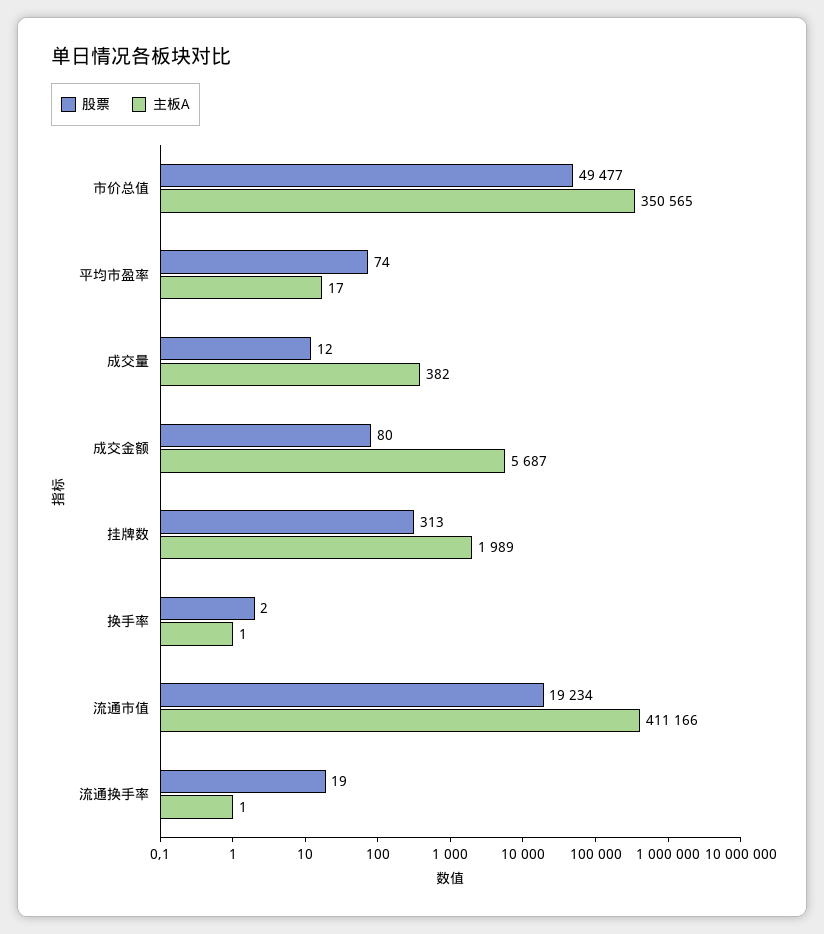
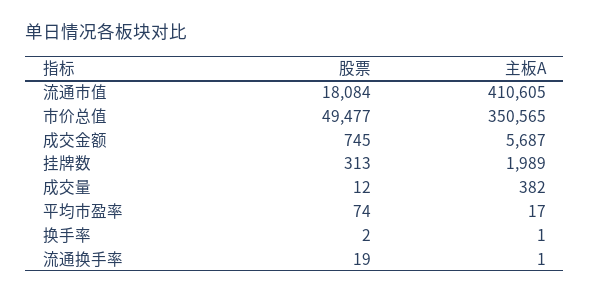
  {
    "股票": {
      "市价总值": 49477,
      "平均市盈率": 74,
      "成交量": 12,
-     "成交金额": 80,
+     "成交金额": 745,
      "挂牌数": 313,
      "换手率": 2,
-     "流通市值": 19234,
+     "流通市值": 18084,
      "流通换手率": 19
    },
    "主板A": {
      "市价总值": 350565,
      "平均市盈率": 17,
      "成交量": 382,
      "成交金额": 5687,
      "挂牌数": 1989,
      "换手率": 1,
-     "流通市值": 411166,
+     "流通市值": 410605,
      "流通换手率": 1
    }
  }

